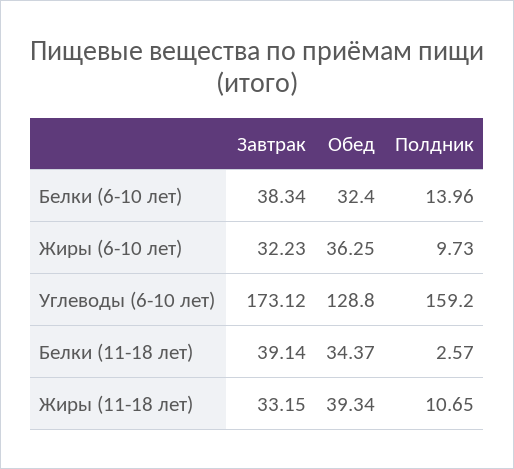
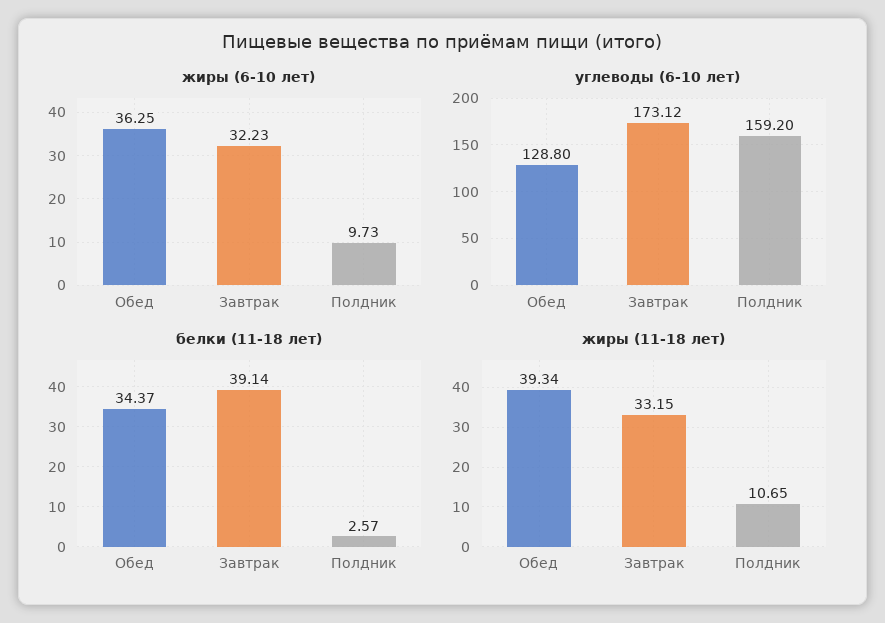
  {
-   "Белки (6-10 лет)": {
-     "Завтрак": 38.34,
-     "Обед": 32.4,
-     "Полдник": 13.96
-   },
    "Жиры (6-10 лет)": {
      "Завтрак": 32.23,
      "Обед": 36.25,
      "Полдник": 9.73
    },
    "Углеводы (6-10 лет)": {
      "Завтрак": 173.12,
      "Обед": 128.8,
      "Полдник": 159.2
    },
    "Белки (11-18 лет)": {
      "Завтрак": 39.14,
      "Обед": 34.37,
      "Полдник": 2.57
    },
    "Жиры (11-18 лет)": {
      "Завтрак": 33.15,
      "Обед": 39.34,
      "Полдник": 10.65
    }
  }

